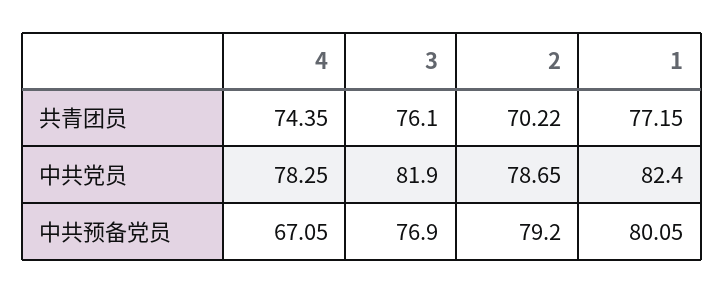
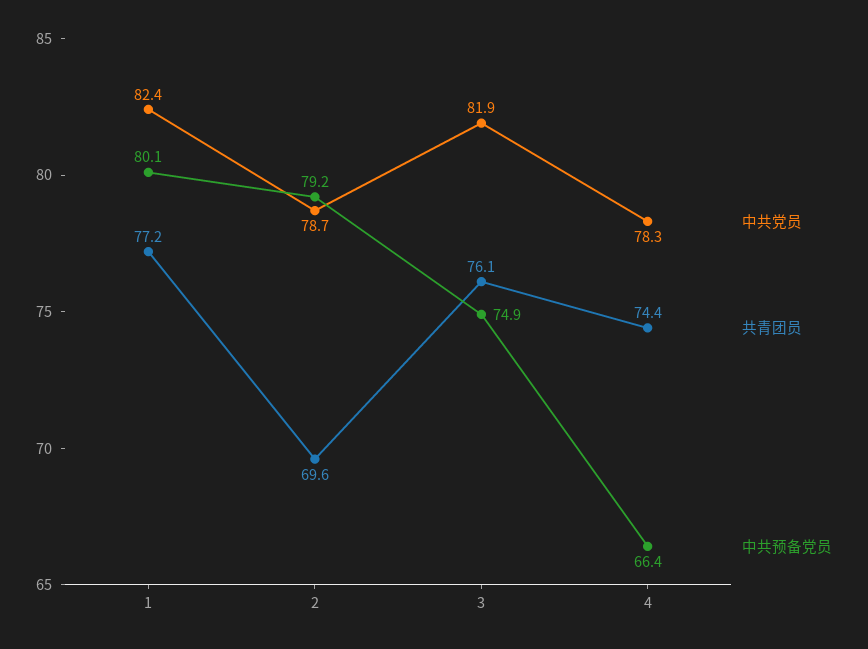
  {
    "共青团员": {
      "4": 74.35,
      "3": 76.1,
-     "2": 70.22,
+     "2": 69.6,
      "1": 77.15
    },
    "中共党员": {
      "4": 78.25,
      "3": 81.9,
      "2": 78.65,
      "1": 82.4
    },
    "中共预备党员": {
-     "4": 67.05,
+     "4": 66.4,
-     "3": 76.9,
+     "3": 74.9,
      "2": 79.2,
      "1": 80.05
    }
  }

